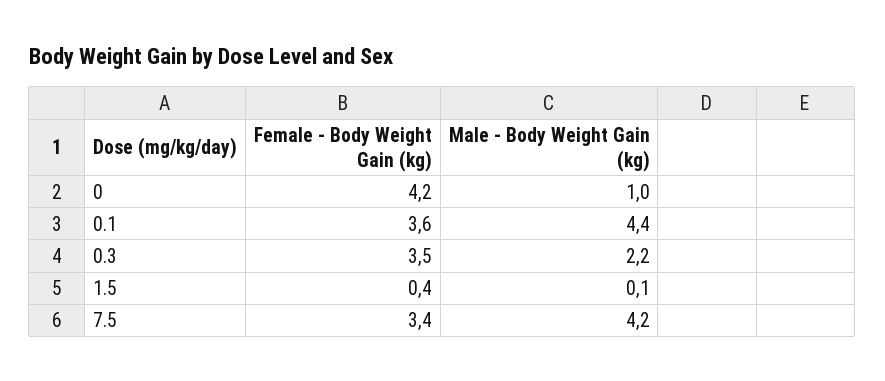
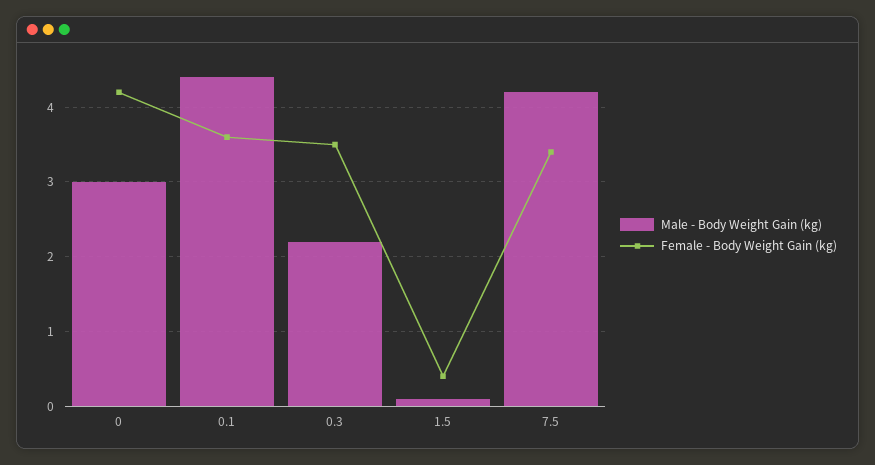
  {
    "Female - Body Weight Gain (kg)": {
      "0": 4.2,
      "0.1": 3.6,
      "0.3": 3.5,
      "1.5": 0.4,
      "7.5": 3.4
    },
    "Male - Body Weight Gain (kg)": {
-     "0": 1,
+     "0": 3,
      "0.1": 4.4,
      "0.3": 2.2,
      "1.5": 0.1,
      "7.5": 4.2
    }
  }

